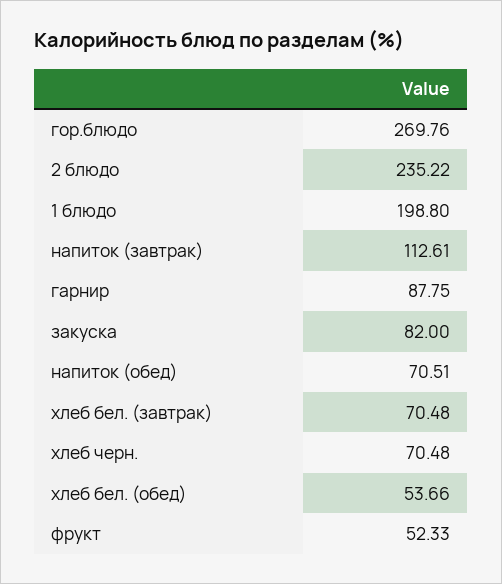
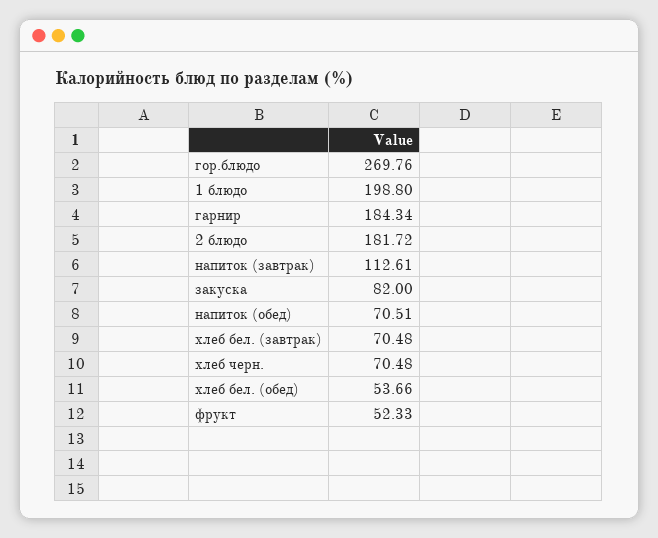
  {
    "гор.блюдо": 269.76,
-   "2 блюдо": 235.22,
+   "2 блюдо": 181.72,
    "1 блюдо": 198.8,
    "напиток (завтрак)": 112.61,
-   "гарнир": 87.75,
+   "гарнир": 184.34,
    "закуска": 82,
    "напиток (обед)": 70.51,
    "хлеб бел. (завтрак)": 70.48,
    "хлеб черн.": 70.48,
    "хлеб бел. (обед)": 53.66,
    "фрукт": 52.33
  }

